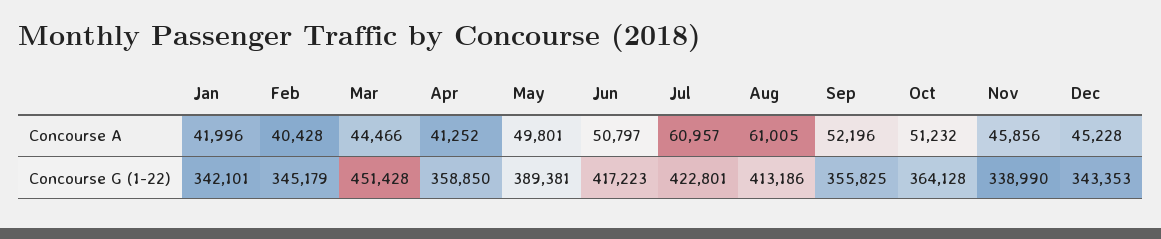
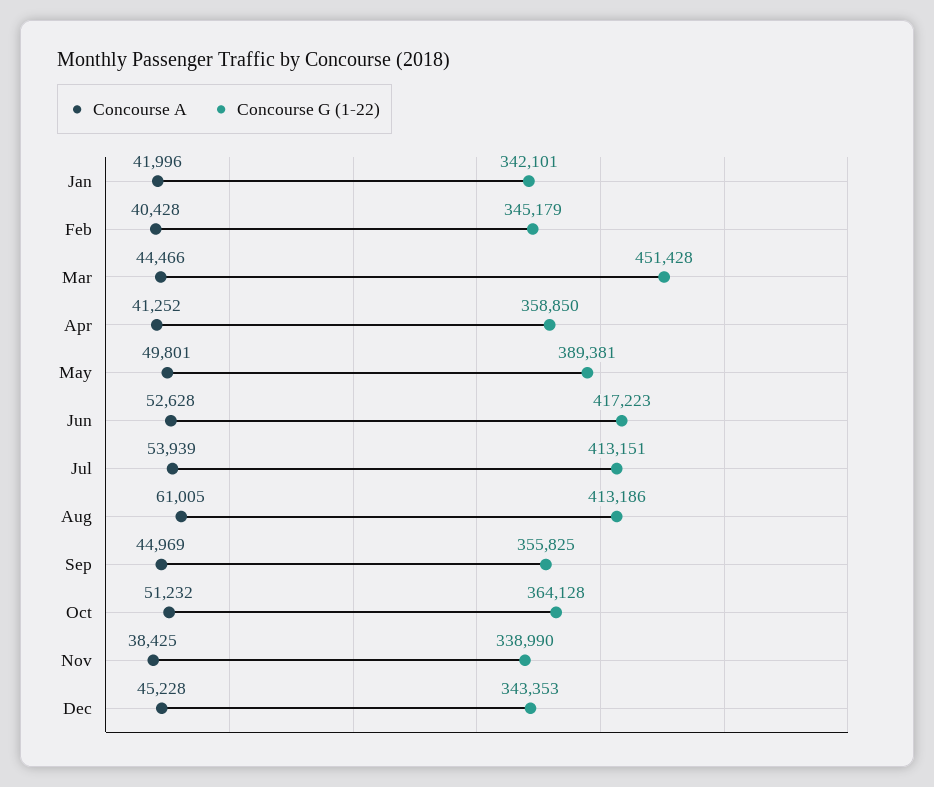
  {
    "Concourse A": {
      "Jan": 41996,
      "Feb": 40428,
      "Mar": 44466,
      "Apr": 41252,
      "May": 49801,
-     "Jun": 50797,
+     "Jun": 52628,
-     "Jul": 60957,
+     "Jul": 53939,
      "Aug": 61005,
-     "Sep": 52196,
+     "Sep": 44969,
      "Oct": 51232,
-     "Nov": 45856,
+     "Nov": 38425,
      "Dec": 45228
    },
    "Concourse G (1-22)": {
      "Jan": 342101,
      "Feb": 345179,
      "Mar": 451428,
      "Apr": 358850,
      "May": 389381,
      "Jun": 417223,
-     "Jul": 422801,
+     "Jul": 413151,
      "Aug": 413186,
      "Sep": 355825,
      "Oct": 364128,
      "Nov": 338990,
      "Dec": 343353
    }
  }

